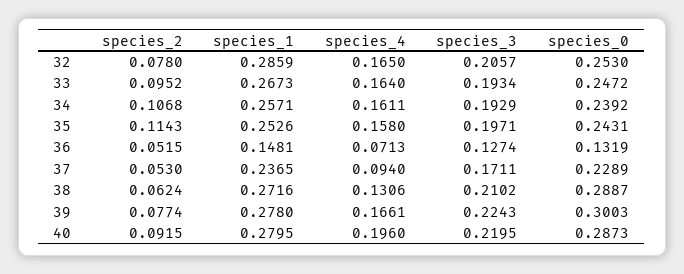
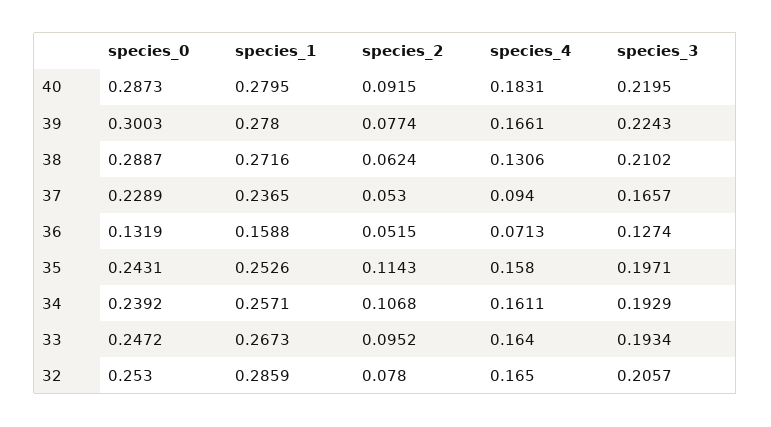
  {
    "species_2": {
      "32": 0.078,
      "33": 0.0952,
      "34": 0.1068,
      "35": 0.1143,
      "36": 0.0515,
      "37": 0.053,
      "38": 0.0624,
      "39": 0.0774,
      "40": 0.0915
    },
    "species_1": {
      "32": 0.2859,
      "33": 0.2673,
      "34": 0.2571,
      "35": 0.2526,
-     "36": 0.1481,
+     "36": 0.1588,
      "37": 0.2365,
      "38": 0.2716,
      "39": 0.278,
      "40": 0.2795
    },
    "species_4": {
      "32": 0.165,
      "33": 0.164,
      "34": 0.1611,
      "35": 0.158,
      "36": 0.0713,
      "37": 0.094,
      "38": 0.1306,
      "39": 0.1661,
-     "40": 0.196
+     "40": 0.1831
    },
    "species_3": {
      "32": 0.2057,
      "33": 0.1934,
      "34": 0.1929,
      "35": 0.1971,
      "36": 0.1274,
-     "37": 0.1711,
+     "37": 0.1657,
      "38": 0.2102,
      "39": 0.2243,
      "40": 0.2195
    },
    "species_0": {
      "32": 0.253,
      "33": 0.2472,
      "34": 0.2392,
      "35": 0.2431,
      "36": 0.1319,
      "37": 0.2289,
      "38": 0.2887,
      "39": 0.3003,
      "40": 0.2873
    }
  }

